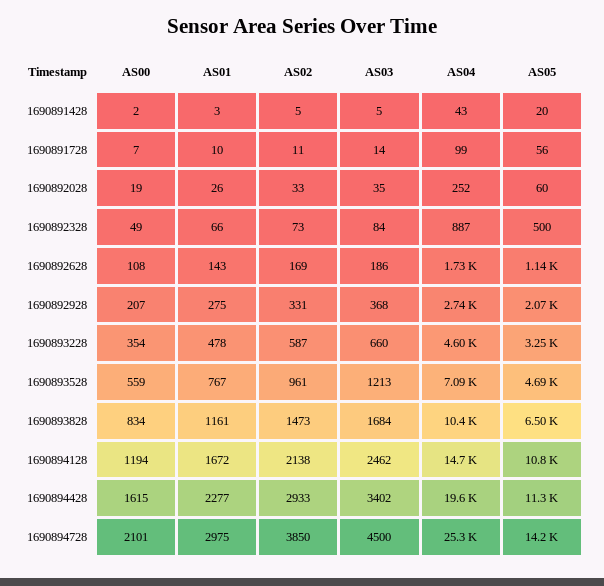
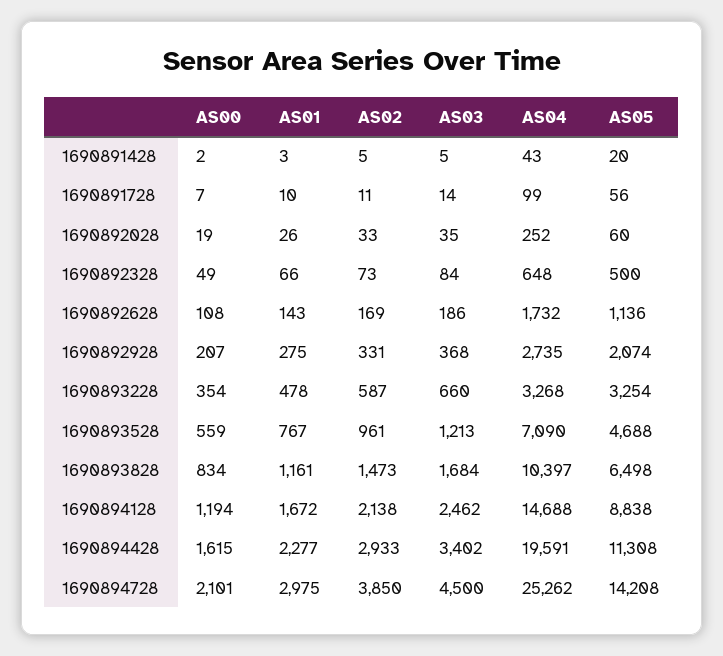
  {
    "AS00": {
      "1690891428": 2,
      "1690891728": 7,
      "1690892028": 19,
      "1690892328": 49,
      "1690892628": 108,
      "1690892928": 207,
      "1690893228": 354,
      "1690893528": 559,
      "1690893828": 834,
      "1690894128": 1194,
      "1690894428": 1615,
      "1690894728": 2101
    },
    "AS01": {
      "1690891428": 3,
      "1690891728": 10,
      "1690892028": 26,
      "1690892328": 66,
      "1690892628": 143,
      "1690892928": 275,
      "1690893228": 478,
      "1690893528": 767,
      "1690893828": 1161,
      "1690894128": 1672,
      "1690894428": 2277,
      "1690894728": 2975
    },
    "AS02": {
      "1690891428": 5,
      "1690891728": 11,
      "1690892028": 33,
      "1690892328": 73,
      "1690892628": 169,
      "1690892928": 331,
      "1690893228": 587,
      "1690893528": 961,
      "1690893828": 1473,
      "1690894128": 2138,
      "1690894428": 2933,
      "1690894728": 3850
    },
    "AS03": {
      "1690891428": 5,
      "1690891728": 14,
      "1690892028": 35,
      "1690892328": 84,
      "1690892628": 186,
      "1690892928": 368,
      "1690893228": 660,
      "1690893528": 1213,
      "1690893828": 1684,
      "1690894128": 2462,
      "1690894428": 3402,
      "1690894728": 4500
    },
    "AS04": {
      "1690891428": 43,
      "1690891728": 99,
      "1690892028": 252,
-     "1690892328": 887,
+     "1690892328": 648,
      "1690892628": 1732,
      "1690892928": 2735,
-     "1690893228": 4600,
+     "1690893228": 3268,
      "1690893528": 7090,
      "1690893828": 10397,
      "1690894128": 14688,
      "1690894428": 19591,
      "1690894728": 25262
    },
    "AS05": {
      "1690891428": 20,
      "1690891728": 56,
      "1690892028": 60,
      "1690892328": 500,
      "1690892628": 1136,
      "1690892928": 2074,
      "1690893228": 3254,
      "1690893528": 4688,
      "1690893828": 6498,
-     "1690894128": 10800,
+     "1690894128": 8838,
      "1690894428": 11308,
      "1690894728": 14208
    }
  }

